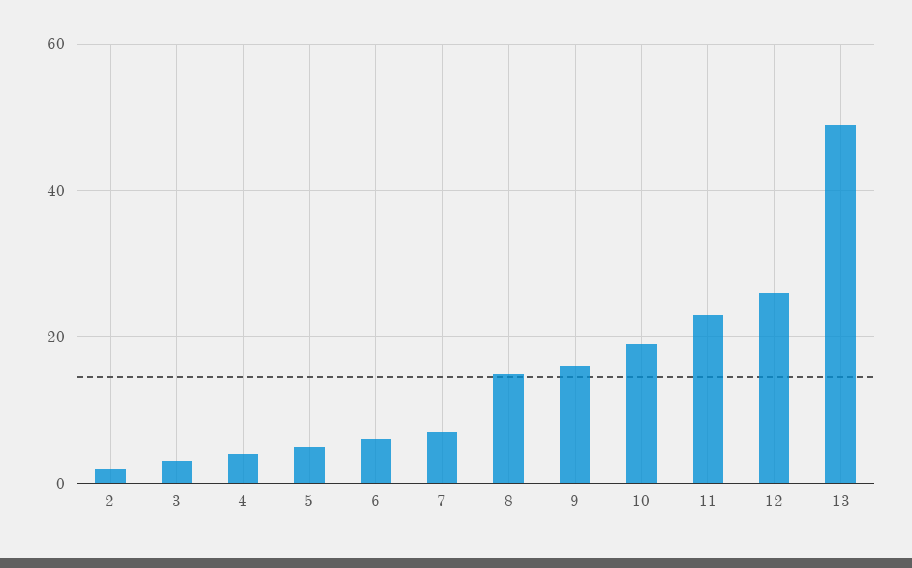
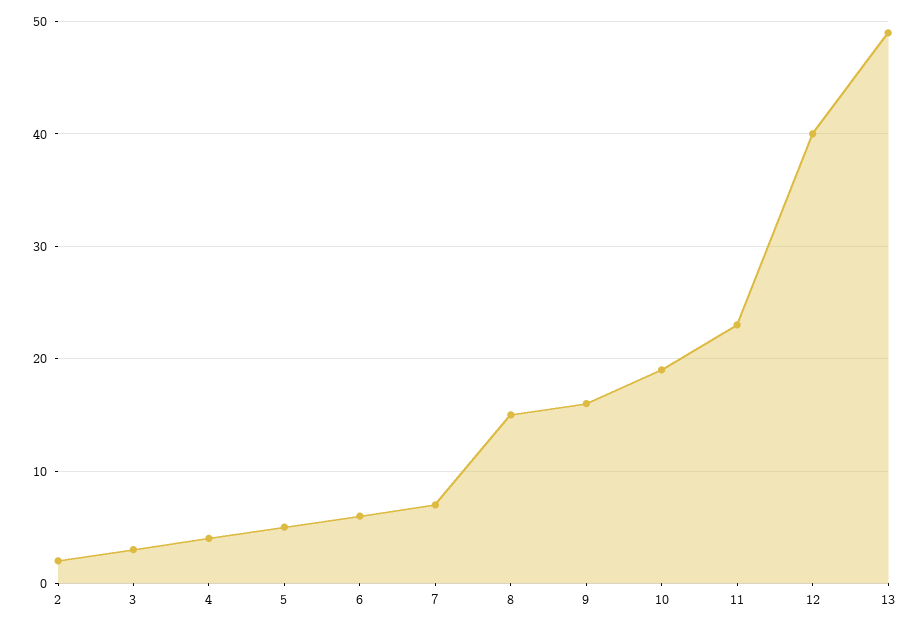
  {
    "2": 2,
    "3": 3,
    "4": 4,
    "5": 5,
    "6": 6,
    "7": 7,
    "8": 15,
    "9": 16,
    "10": 19,
    "11": 23,
-   "12": 25,
+   "12": 40,
    "13": 49
  }

